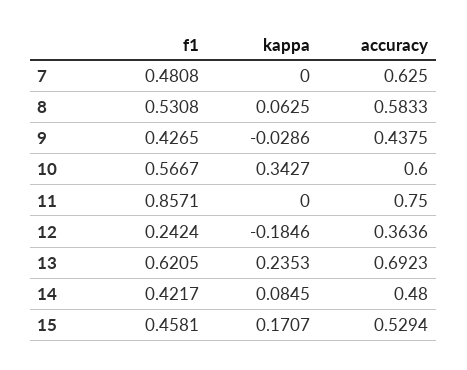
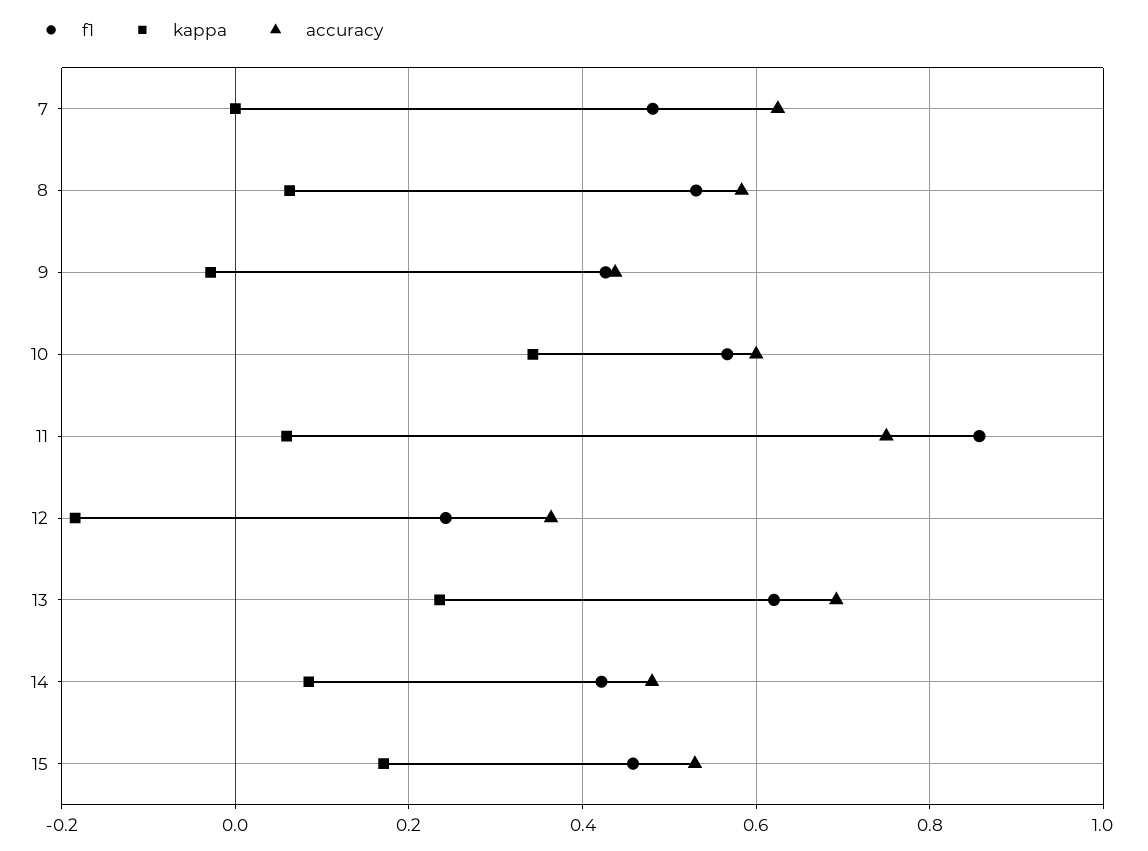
  {
    "f1": {
      "7": 0.4808,
      "8": 0.5308,
      "9": 0.4265,
      "10": 0.5667,
      "11": 0.8571,
      "12": 0.2424,
      "13": 0.6205,
      "14": 0.4217,
      "15": 0.4581
    },
    "kappa": {
      "7": 0,
      "8": 0.0625,
      "9": -0.0286,
      "10": 0.3427,
-     "11": 0,
+     "11": 0.06,
      "12": -0.1846,
      "13": 0.2353,
      "14": 0.0845,
      "15": 0.1707
    },
    "accuracy": {
      "7": 0.625,
      "8": 0.5833,
      "9": 0.4375,
      "10": 0.6,
      "11": 0.75,
      "12": 0.3636,
      "13": 0.6923,
      "14": 0.48,
      "15": 0.5294
    }
  }

